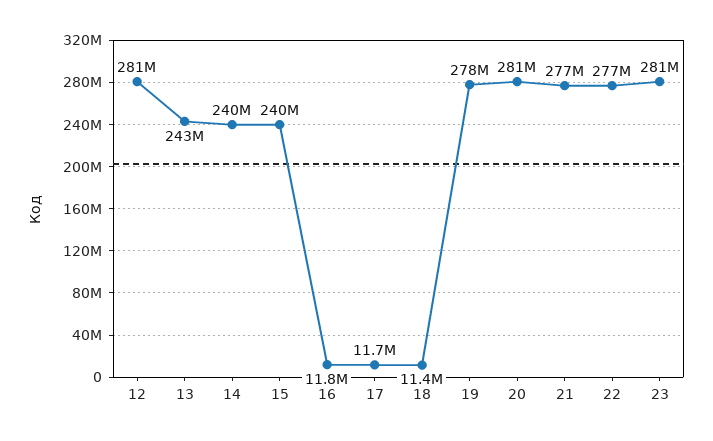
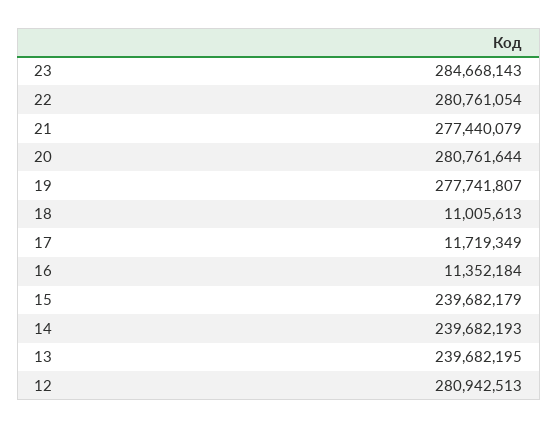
  {
    "12": 280942513,
-   "13": 243000000,
+   "13": 239682195,
    "14": 239682193,
    "15": 239682179,
-   "16": 11800000,
+   "16": 11352184,
    "17": 11719349,
-   "18": 11400000,
+   "18": 11005613,
    "19": 277741807,
    "20": 280761644,
    "21": 277440079,
-   "22": 277000000,
+   "22": 280761054,
-   "23": 281000000
+   "23": 284668143
  }

